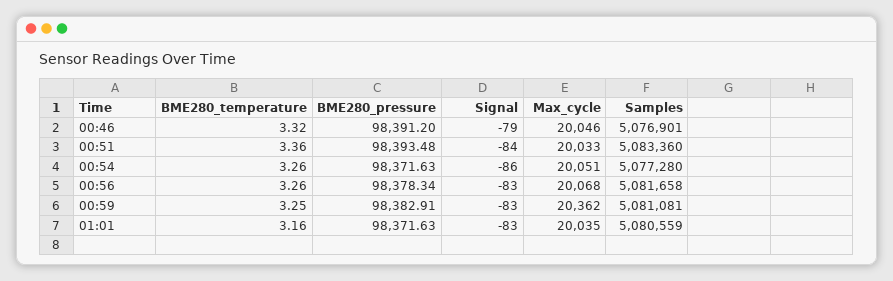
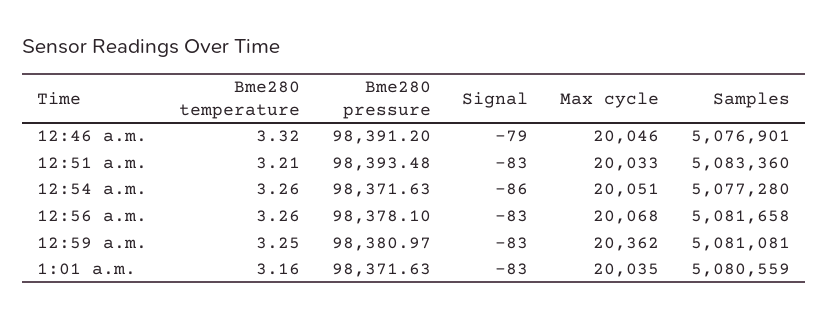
  {
    "BME280_temperature": {
      "00:46": 3.32,
-     "00:51": 3.36,
+     "00:51": 3.21,
      "00:54": 3.26,
      "00:56": 3.26,
      "00:59": 3.25,
      "01:01": 3.16
    },
    "BME280_pressure": {
      "00:46": 98391.2,
      "00:51": 98393.48,
      "00:54": 98371.63,
-     "00:56": 98378.34,
+     "00:56": 98378.1,
-     "00:59": 98382.91,
+     "00:59": 98380.97,
      "01:01": 98371.63
    },
    "Signal": {
      "00:46": -79,
-     "00:51": -84,
+     "00:51": -83,
      "00:54": -86,
      "00:56": -83,
      "00:59": -83,
      "01:01": -83
    },
    "Max_cycle": {
      "00:46": 20046,
      "00:51": 20033,
      "00:54": 20051,
      "00:56": 20068,
      "00:59": 20362,
      "01:01": 20035
    },
    "Samples": {
      "00:46": 5076901,
      "00:51": 5083360,
      "00:54": 5077280,
      "00:56": 5081658,
      "00:59": 5081081,
      "01:01": 5080559
    }
  }

